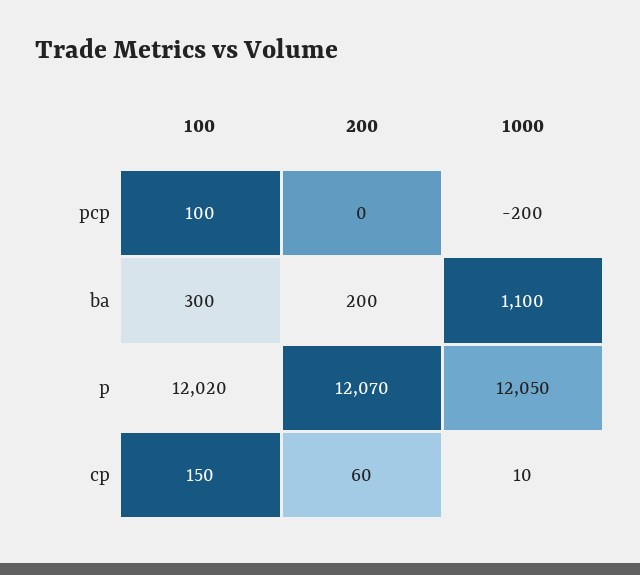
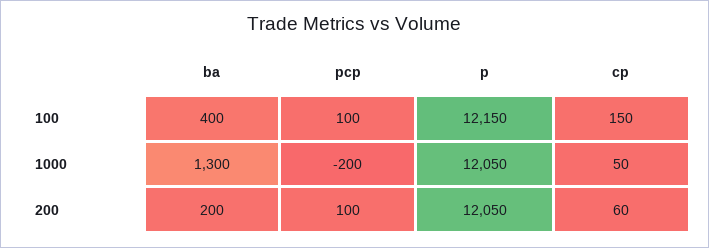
  {
    "100": {
      "pcp": 100,
-     "ba": 300,
+     "ba": 400,
-     "p": 12020,
+     "p": 12150,
      "cp": 150
    },
    "200": {
-     "pcp": 0,
+     "pcp": 100,
      "ba": 200,
-     "p": 12070,
+     "p": 12050,
      "cp": 60
    },
    "1000": {
      "pcp": -200,
-     "ba": 1100,
+     "ba": 1300,
      "p": 12050,
-     "cp": 10
+     "cp": 50
    }
  }

